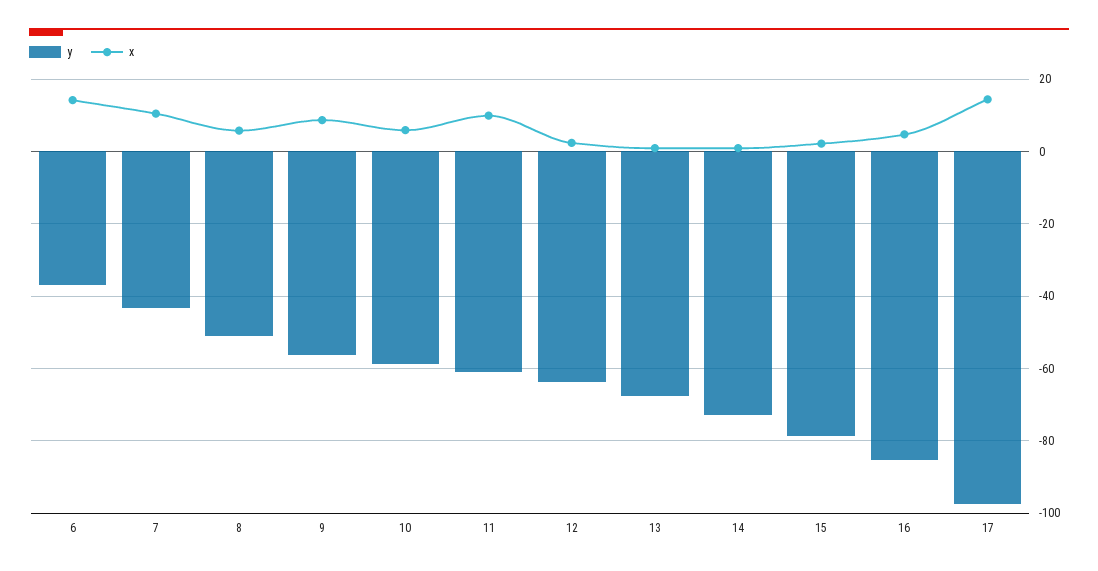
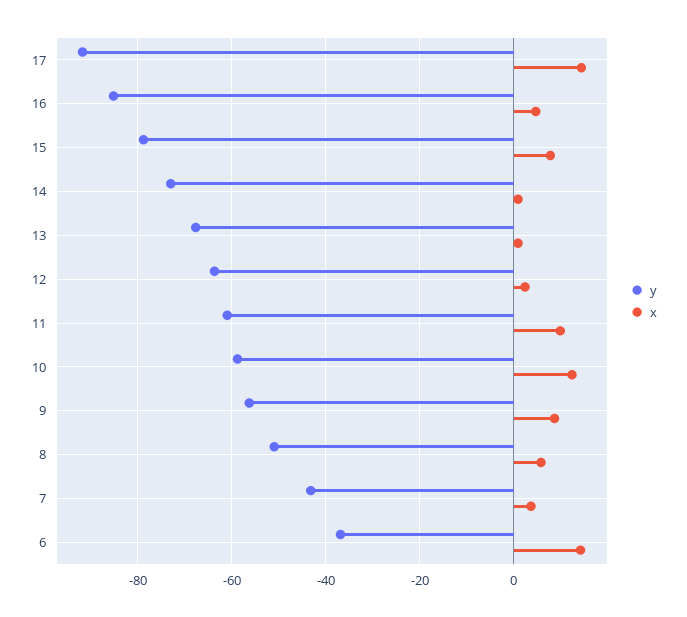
  {
    "y": {
      "6": -36,
      "7": -44,
      "8": -52,
      "9": -56,
      "10": -58,
      "11": -62,
      "12": -64,
      "13": -68,
      "14": -74,
      "15": -78,
      "16": -86,
-     "17": -98
+     "17": -92
    },
    "x": {
      "6": 14,
-     "7": 10,
+     "7": 4,
      "8": 6,
      "9": 8,
-     "10": 6,
+     "10": 12,
      "11": 10,
      "12": 2,
      "13": 0,
      "14": 0,
-     "15": 2,
+     "15": 8,
      "16": 4,
      "17": 14
    }
  }

